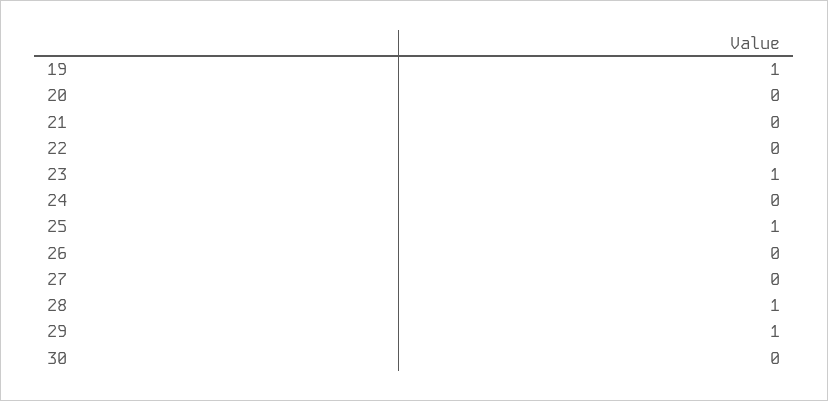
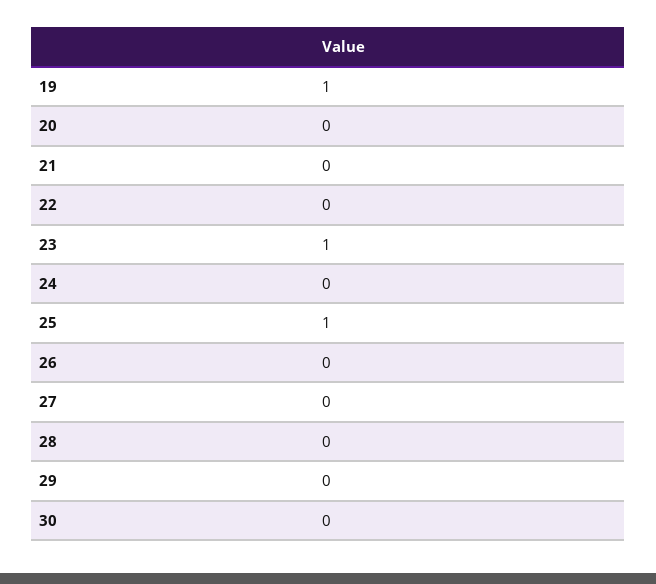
  {
    "19": 1,
    "20": 0,
    "21": 0,
    "22": 0,
    "23": 1,
    "24": 0,
    "25": 1,
    "26": 0,
    "27": 0,
-   "28": 1,
+   "28": 0,
-   "29": 1,
+   "29": 0,
    "30": 0
  }

